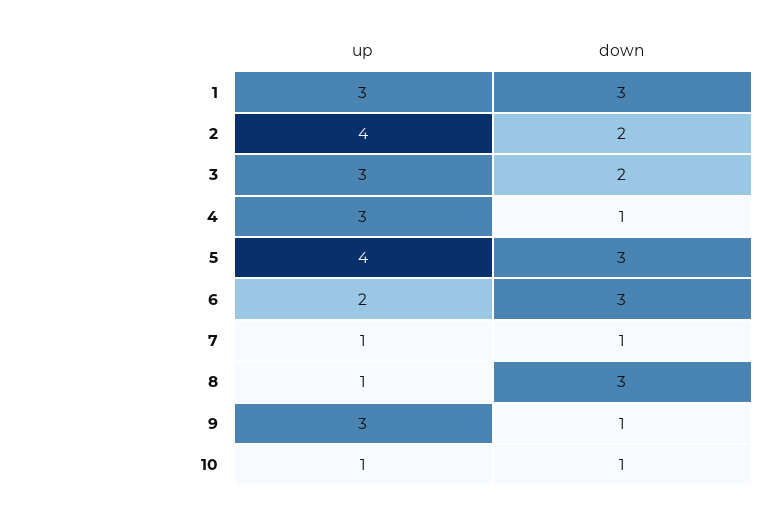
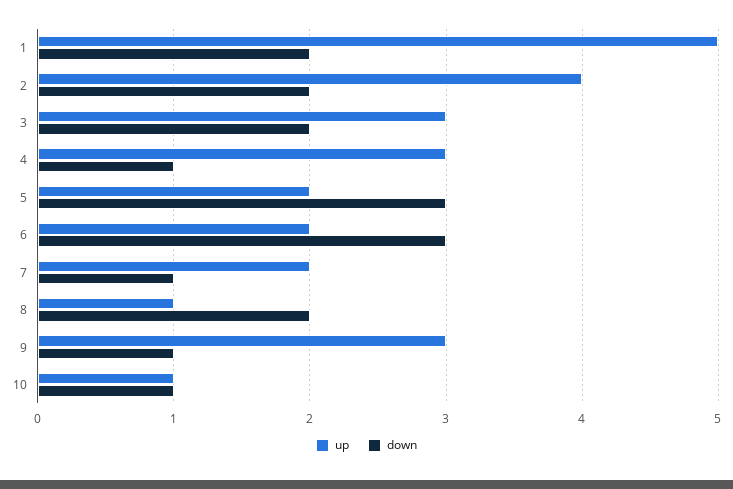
  {
    "up": {
-     "1": 3,
+     "1": 5,
      "2": 4,
      "3": 3,
      "4": 3,
-     "5": 4,
+     "5": 2,
      "6": 2,
-     "7": 1,
+     "7": 2,
      "8": 1,
      "9": 3,
      "10": 1
    },
    "down": {
-     "1": 3,
+     "1": 2,
      "2": 2,
      "3": 2,
      "4": 1,
      "5": 3,
      "6": 3,
      "7": 1,
-     "8": 3,
+     "8": 2,
      "9": 1,
      "10": 1
    }
  }

